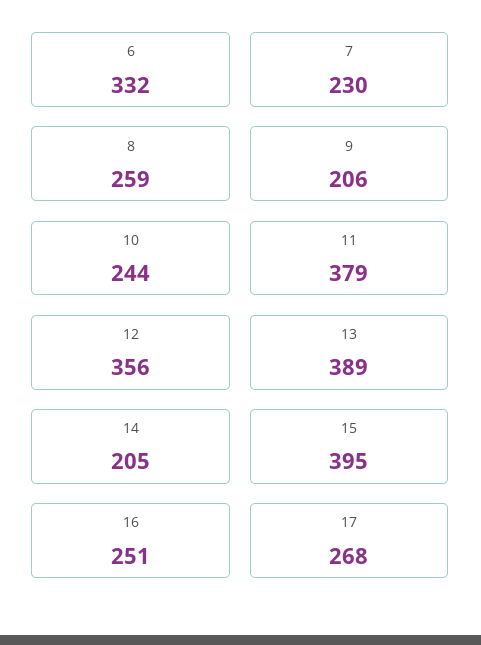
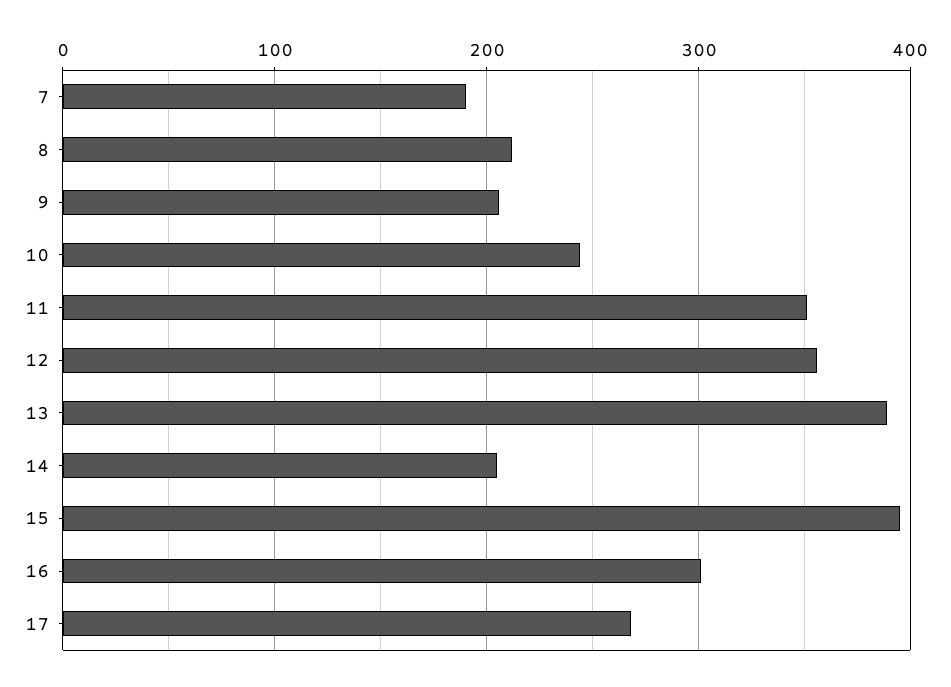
  {
-   "6": 332,
-   "7": 230,
+   "7": 190,
-   "8": 259,
+   "8": 210,
    "9": 206,
    "10": 244,
-   "11": 379,
+   "11": 350,
    "12": 356,
    "13": 389,
    "14": 205,
    "15": 395,
-   "16": 251,
+   "16": 300,
    "17": 268
  }

